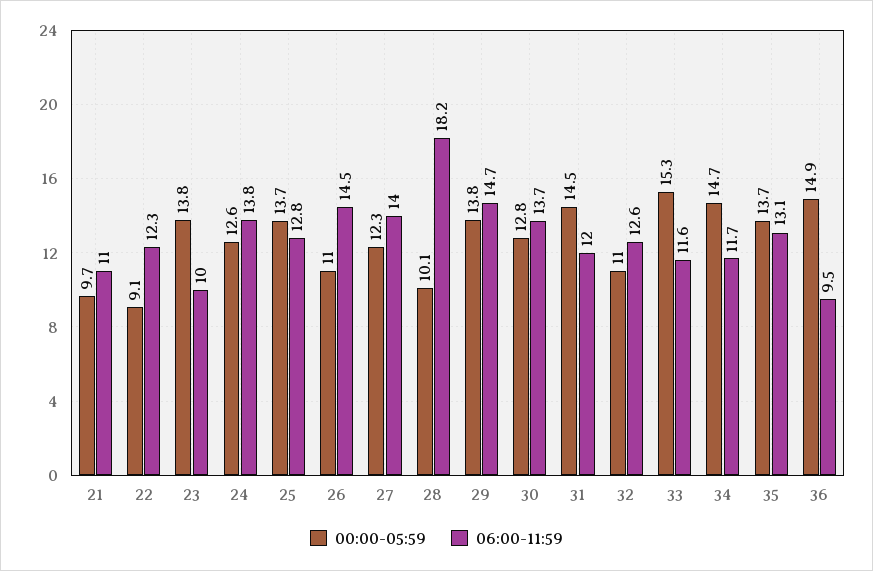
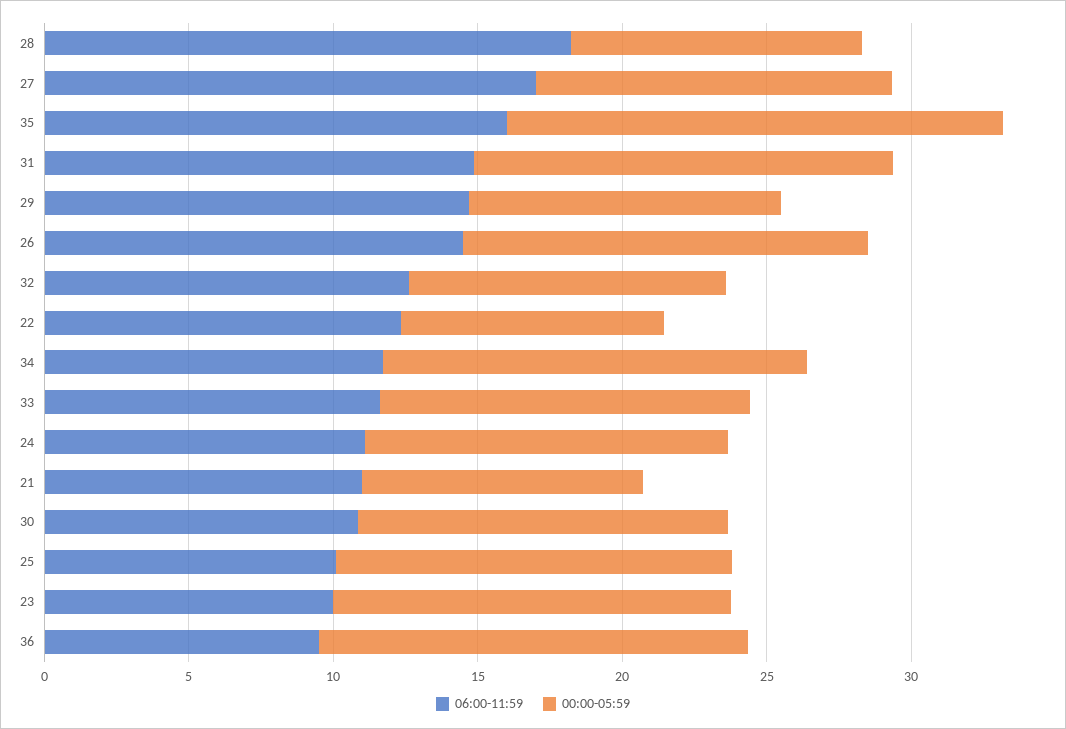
  {
    "00:00-05:59": {
      "21": 9.7,
      "22": 9.1,
      "23": 13.8,
      "24": 12.6,
      "25": 13.7,
-     "26": 11,
+     "26": 14,
      "27": 12.3,
      "28": 10.1,
-     "29": 13.8,
+     "29": 11,
      "30": 12.8,
      "31": 14.5,
      "32": 11,
-     "33": 15.3,
+     "33": 13,
      "34": 14.7,
-     "35": 13.7,
+     "35": 17,
      "36": 14.9
    },
    "06:00-11:59": {
      "21": 11,
      "22": 12.3,
      "23": 10,
-     "24": 13.8,
+     "24": 11,
-     "25": 12.8,
+     "25": 10,
      "26": 14.5,
-     "27": 14,
+     "27": 17,
      "28": 18.2,
      "29": 14.7,
-     "30": 13.7,
+     "30": 11,
-     "31": 12,
+     "31": 15,
      "32": 12.6,
      "33": 11.6,
      "34": 11.7,
-     "35": 13.1,
+     "35": 16,
      "36": 9.5
    }
  }

